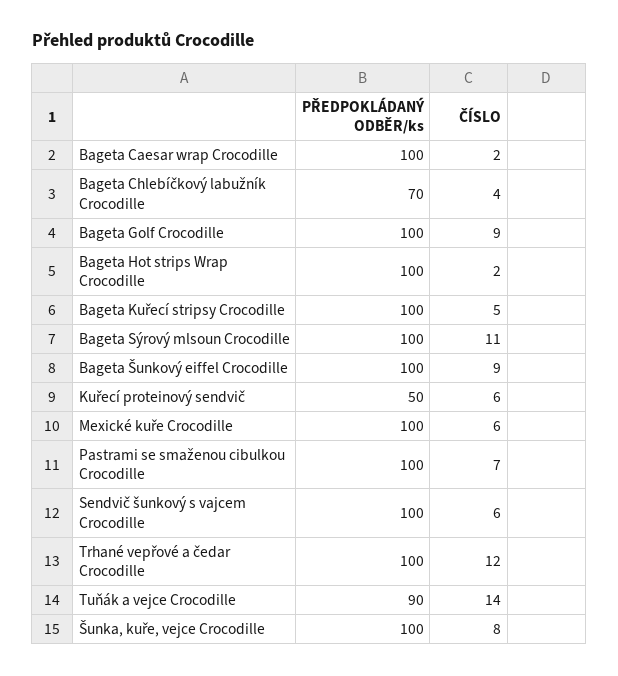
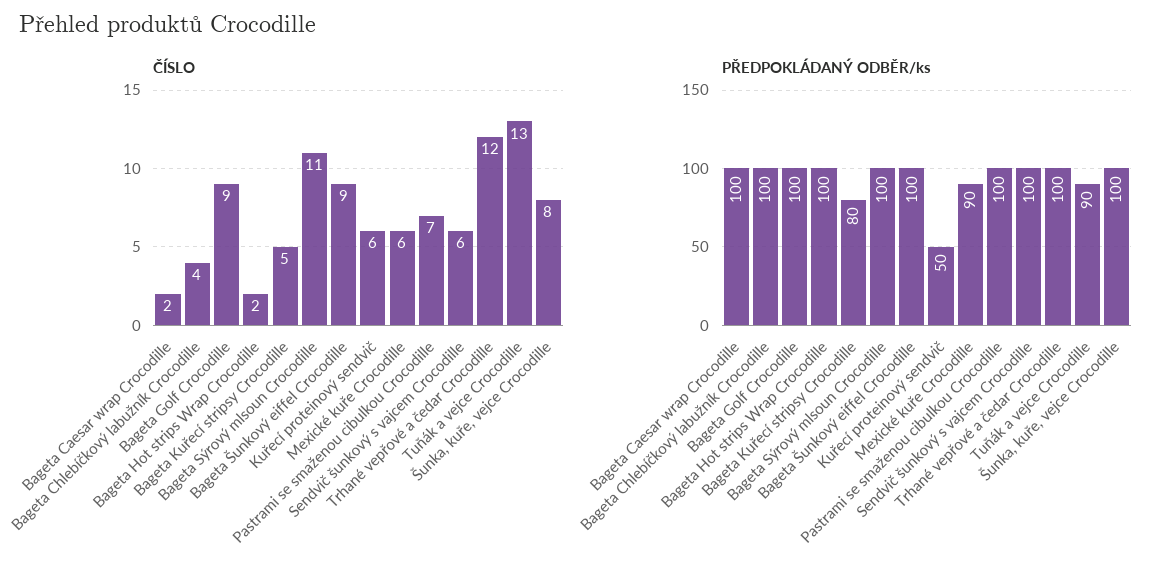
  {
    "PŘEDPOKLÁDANÝ ODBĚR/ks": {
      "Bageta Caesar wrap Crocodille": 100,
-     "Bageta Chlebíčkový labužník Crocodille": 70,
+     "Bageta Chlebíčkový labužník Crocodille": 100,
      "Bageta Golf Crocodille": 100,
      "Bageta Hot strips Wrap Crocodille": 100,
-     "Bageta Kuřecí stripsy Crocodille": 100,
+     "Bageta Kuřecí stripsy Crocodille": 80,
      "Bageta Sýrový mlsoun Crocodille": 100,
      "Bageta Šunkový eiffel Crocodille": 100,
      "Kuřecí proteinový sendvič": 50,
-     "Mexické kuře Crocodille": 100,
+     "Mexické kuře Crocodille": 90,
      "Pastrami se smaženou cibulkou Crocodille": 100,
      "Sendvič šunkový s vajcem Crocodille": 100,
      "Trhané vepřové a čedar Crocodille": 100,
      "Tuňák a vejce Crocodille": 90,
      "Šunka, kuře, vejce Crocodille": 100
    },
    "ČÍSLO": {
      "Bageta Caesar wrap Crocodille": 2,
      "Bageta Chlebíčkový labužník Crocodille": 4,
      "Bageta Golf Crocodille": 9,
      "Bageta Hot strips Wrap Crocodille": 2,
      "Bageta Kuřecí stripsy Crocodille": 5,
      "Bageta Sýrový mlsoun Crocodille": 11,
      "Bageta Šunkový eiffel Crocodille": 9,
      "Kuřecí proteinový sendvič": 6,
      "Mexické kuře Crocodille": 6,
      "Pastrami se smaženou cibulkou Crocodille": 7,
      "Sendvič šunkový s vajcem Crocodille": 6,
      "Trhané vepřové a čedar Crocodille": 12,
-     "Tuňák a vejce Crocodille": 14,
+     "Tuňák a vejce Crocodille": 13,
      "Šunka, kuře, vejce Crocodille": 8
    }
  }

